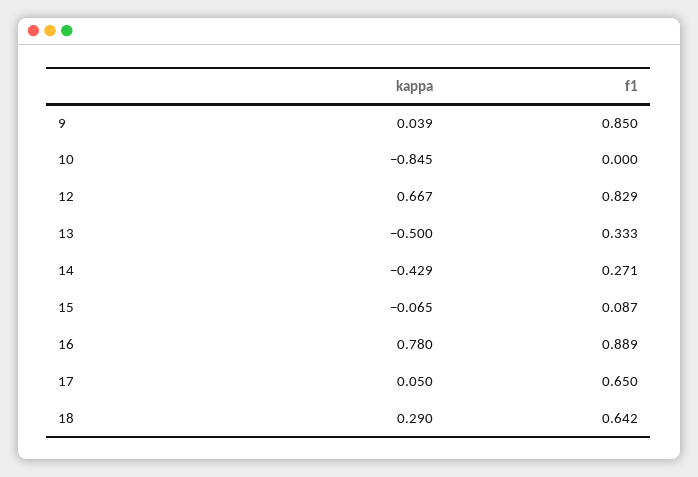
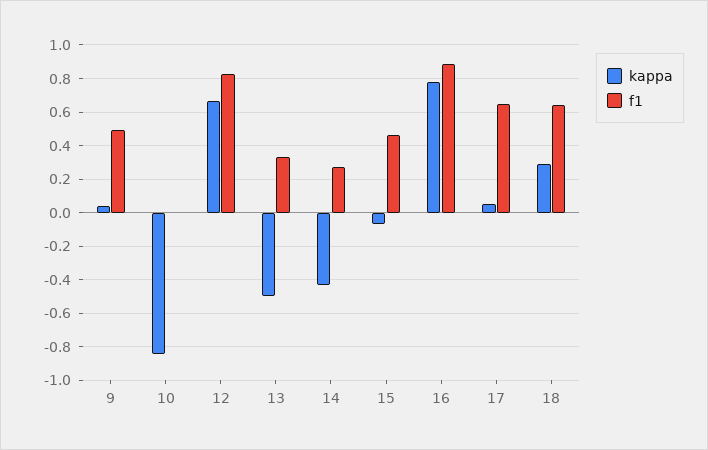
  {
    "kappa": {
      "9": 0.039,
      "10": -0.845,
      "12": 0.667,
      "13": -0.5,
      "14": -0.429,
      "15": -0.065,
      "16": 0.78,
      "17": 0.05,
      "18": 0.29
    },
    "f1": {
-     "9": 0.85,
+     "9": 0.5,
      "10": 0,
      "12": 0.829,
      "13": 0.333,
      "14": 0.271,
-     "15": 0.087,
+     "15": 0.45,
      "16": 0.889,
      "17": 0.65,
      "18": 0.642
    }
  }

